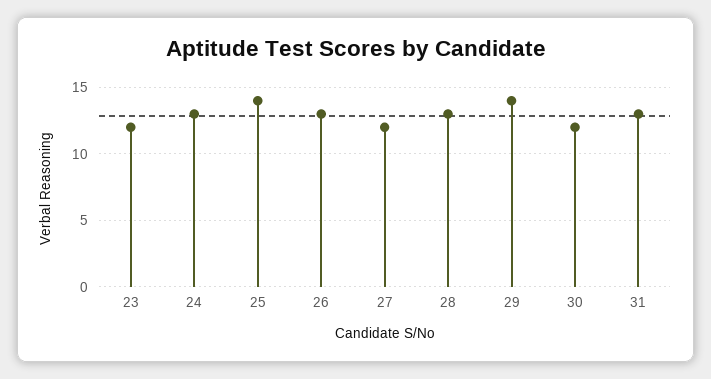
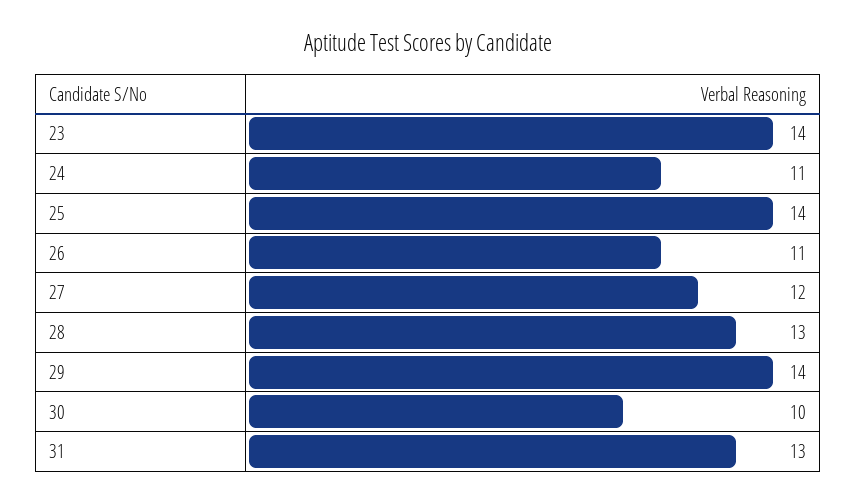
  {
-   "23": 12,
+   "23": 14,
-   "24": 13,
+   "24": 11,
    "25": 14,
-   "26": 13,
+   "26": 11,
    "27": 12,
    "28": 13,
    "29": 14,
-   "30": 12,
+   "30": 10,
    "31": 13
  }

